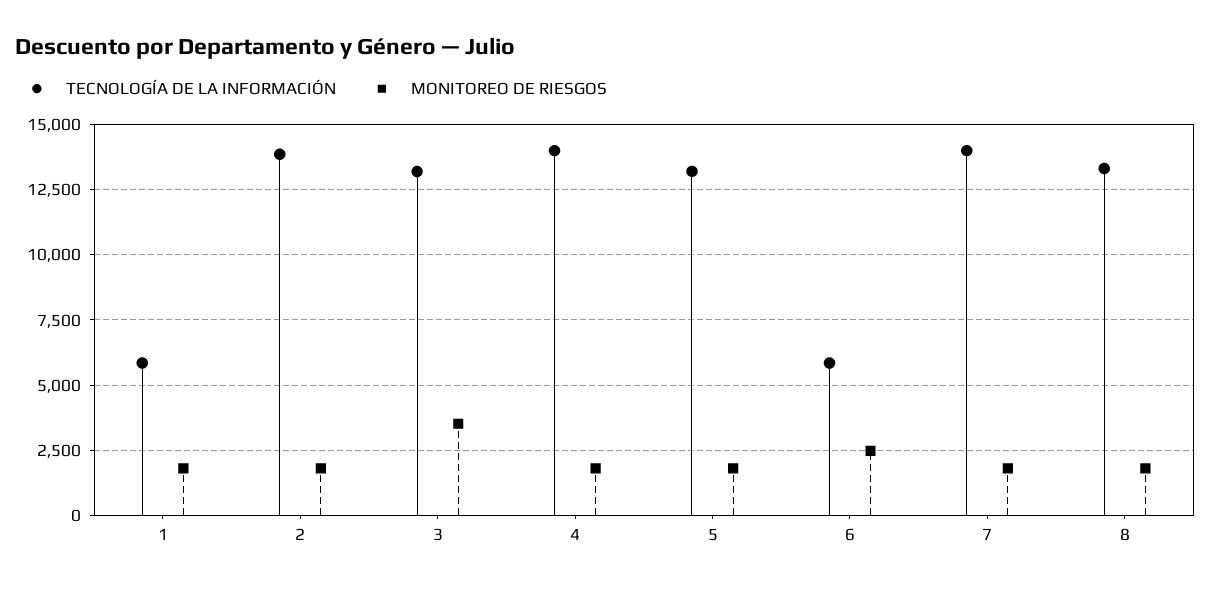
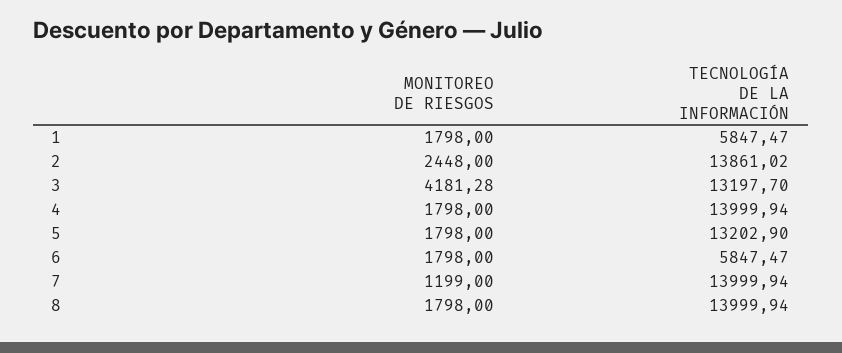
  {
    "TECNOLOGÍA DE LA INFORMACIÓN": {
      "1": 5847.47,
      "2": 13861.02,
      "3": 13197.7,
      "4": 13999.94,
      "5": 13202.9,
      "6": 5847.47,
      "7": 13999.94,
-     "8": 13250
+     "8": 13999.94
    },
    "MONITOREO DE RIESGOS": {
      "1": 1798,
-     "2": 1750,
+     "2": 2448,
-     "3": 3500,
+     "3": 4181.28,
      "4": 1798,
      "5": 1798,
-     "6": 2500,
+     "6": 1798,
-     "7": 1750,
+     "7": 1199,
      "8": 1798
    }
  }

